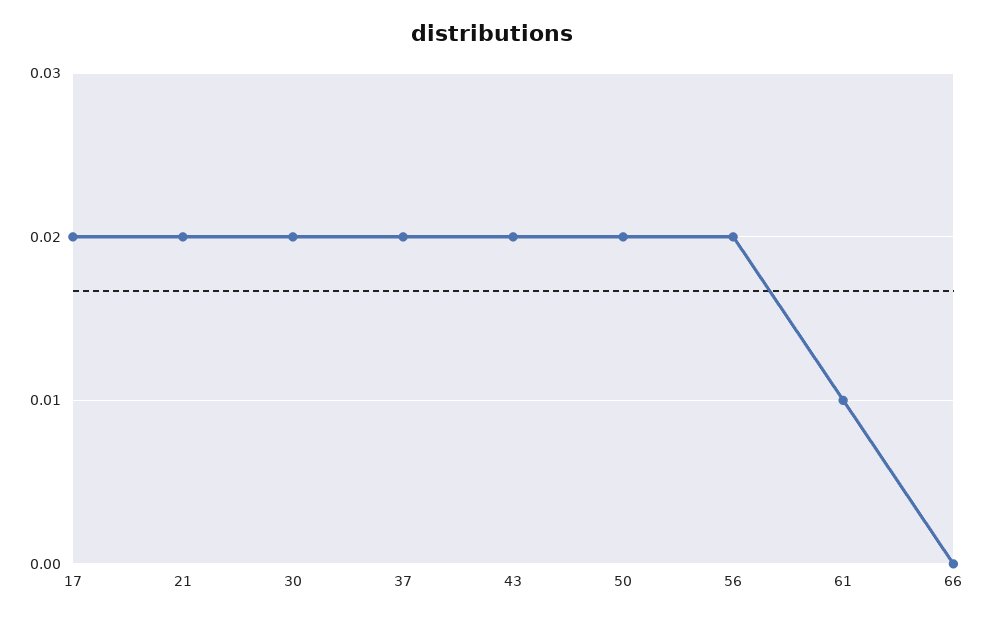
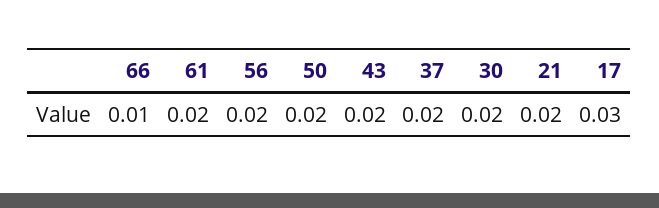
  {
-   "17": 0.02,
+   "17": 0.03,
    "21": 0.02,
    "30": 0.02,
    "37": 0.02,
    "43": 0.02,
    "50": 0.02,
    "56": 0.02,
-   "61": 0.01,
+   "61": 0.02,
-   "66": 0
+   "66": 0.01
  }

